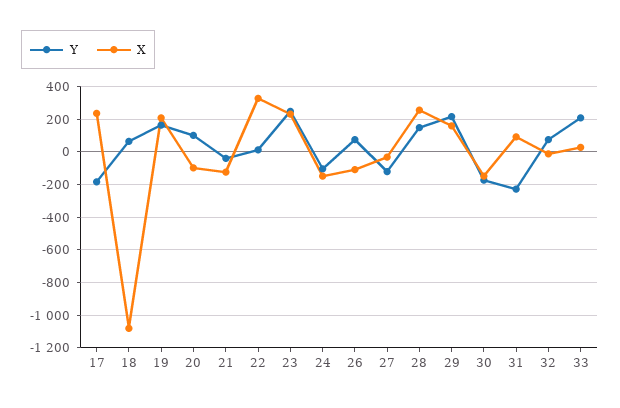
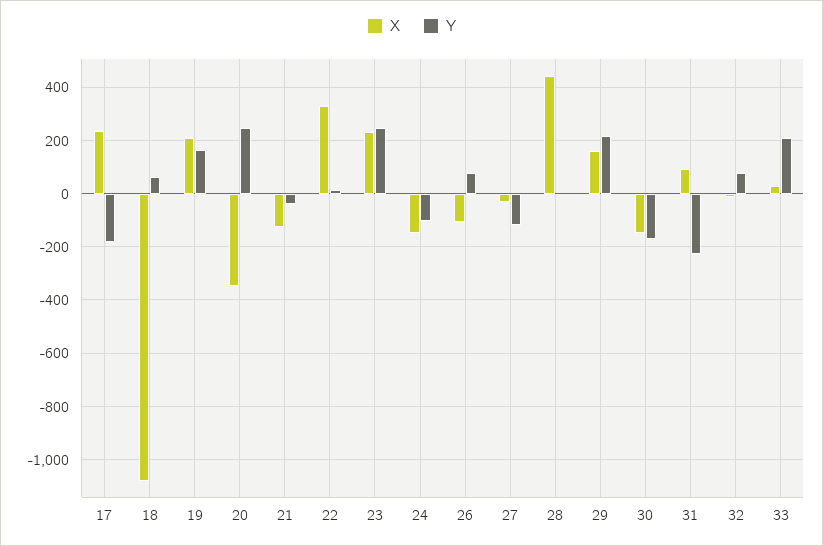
  {
    "Y": {
      "17": -175,
      "18": 75,
      "19": 175,
-     "20": 100,
+     "20": 250,
      "21": -50,
      "22": 0,
      "23": 250,
      "24": -100,
      "26": 75,
      "27": -125,
-     "28": 150,
+     "28": 0,
      "29": 225,
      "30": -175,
      "31": -225,
      "32": 75,
      "33": 200
    },
    "X": {
      "17": 225,
      "18": -1075,
      "19": 200,
-     "20": -100,
+     "20": -350,
      "21": -125,
      "22": 325,
      "23": 225,
      "24": -150,
      "26": -100,
      "27": -25,
-     "28": 250,
+     "28": 450,
      "29": 150,
      "30": -150,
      "31": 100,
      "32": 0,
      "33": 25
    }
  }

